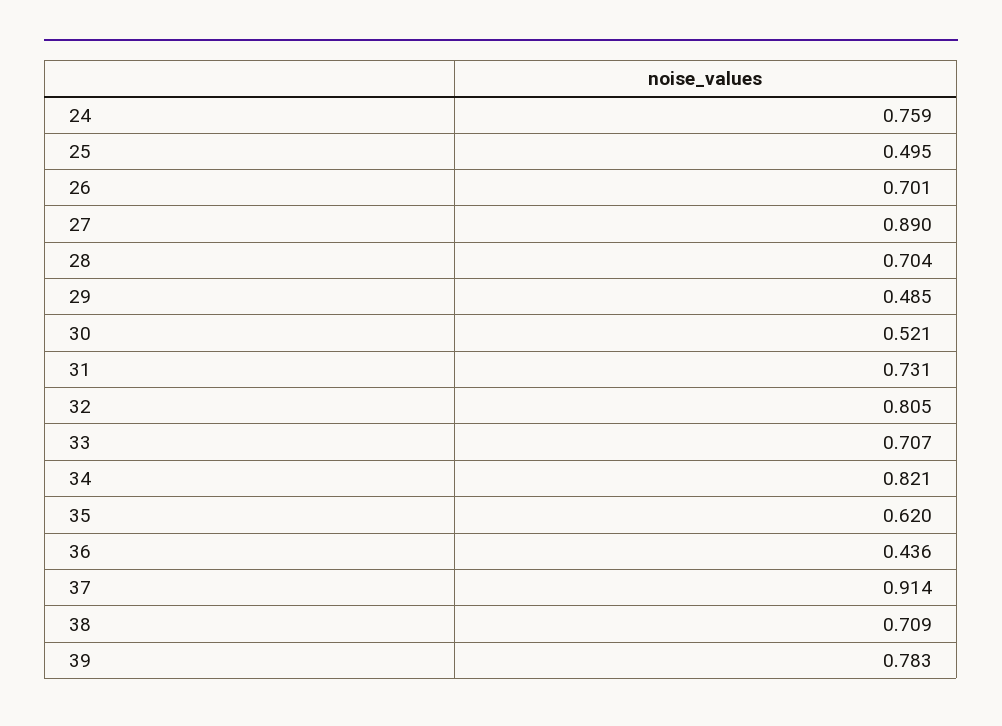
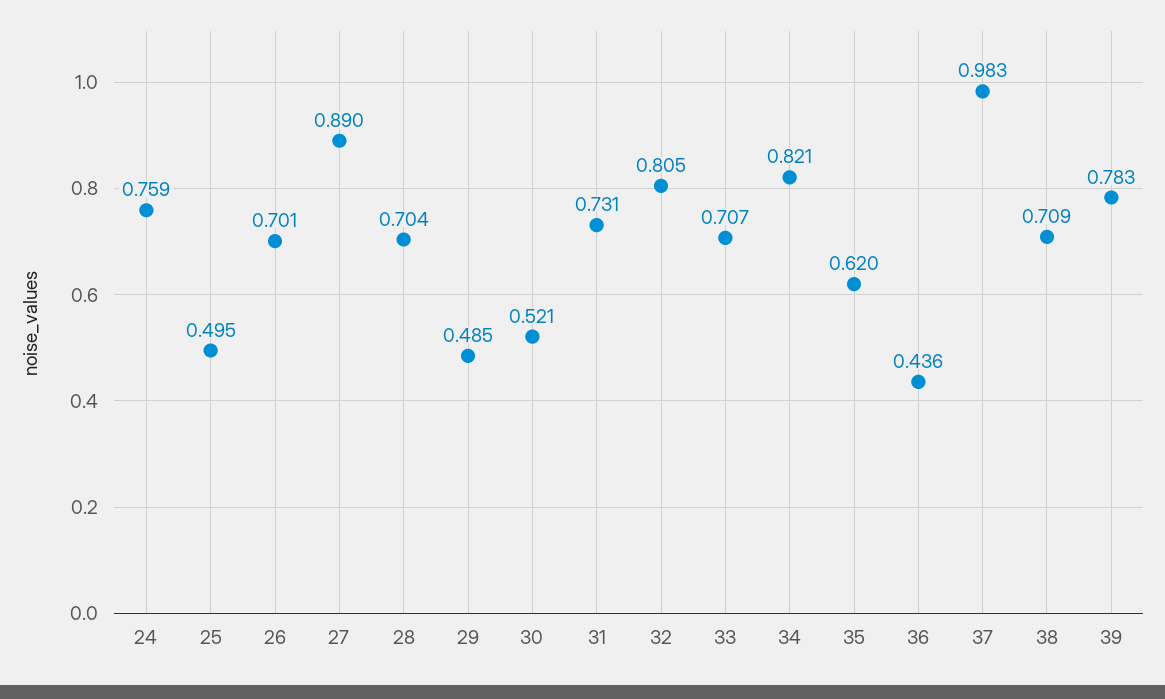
  {
    "24": 0.759,
    "25": 0.495,
    "26": 0.701,
    "27": 0.89,
    "28": 0.704,
    "29": 0.485,
    "30": 0.521,
    "31": 0.731,
    "32": 0.805,
    "33": 0.707,
    "34": 0.821,
    "35": 0.62,
    "36": 0.436,
-   "37": 0.914,
+   "37": 0.983,
    "38": 0.709,
    "39": 0.783
  }

